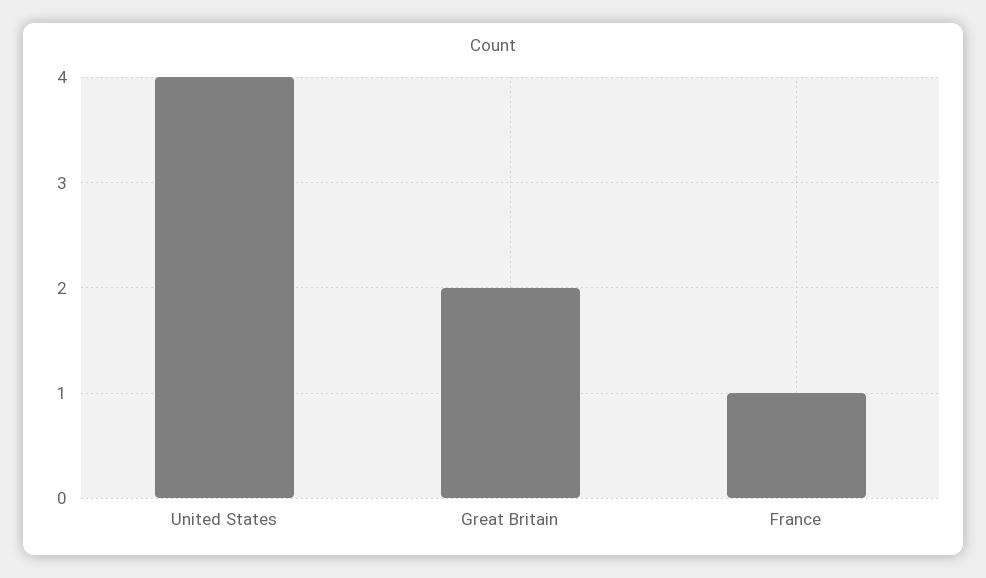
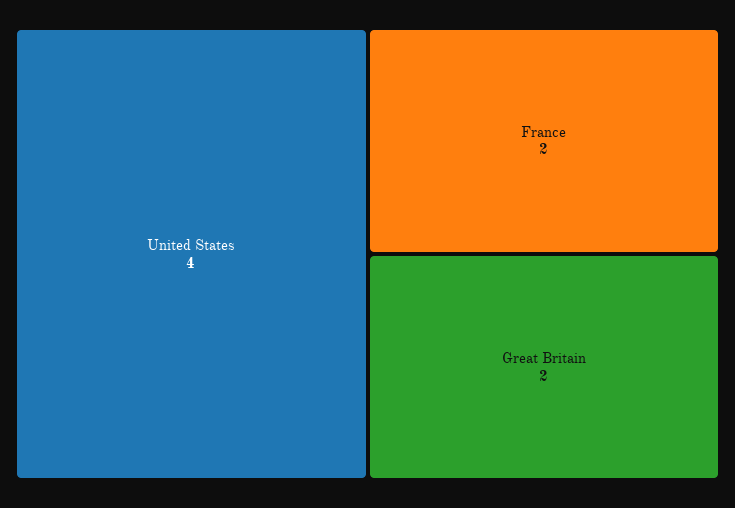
  {
    "United States": 4,
    "Great Britain": 2,
-   "France": 1
+   "France": 2
  }

